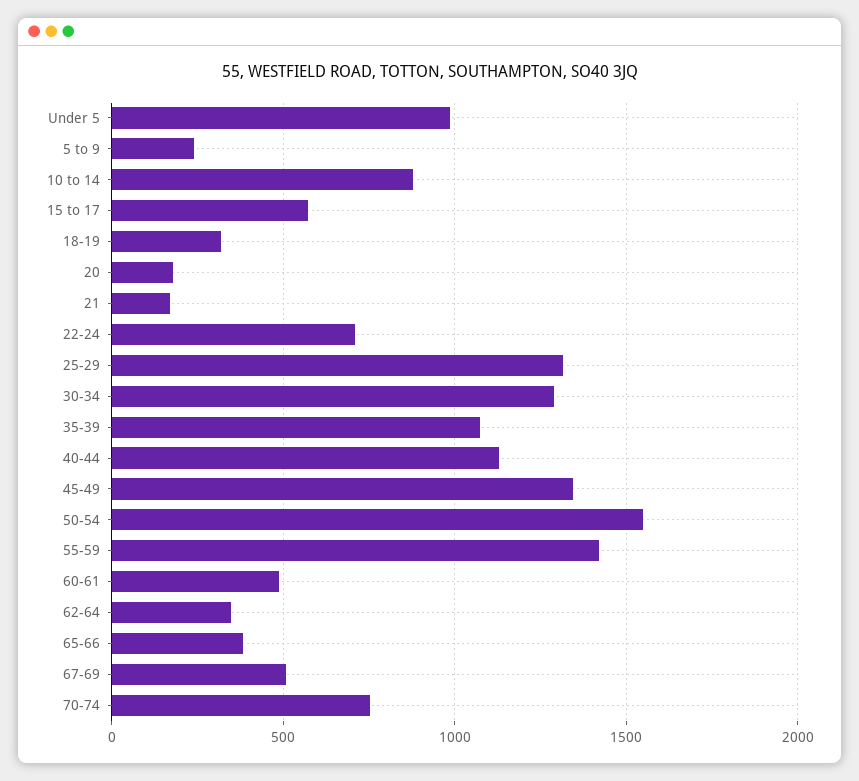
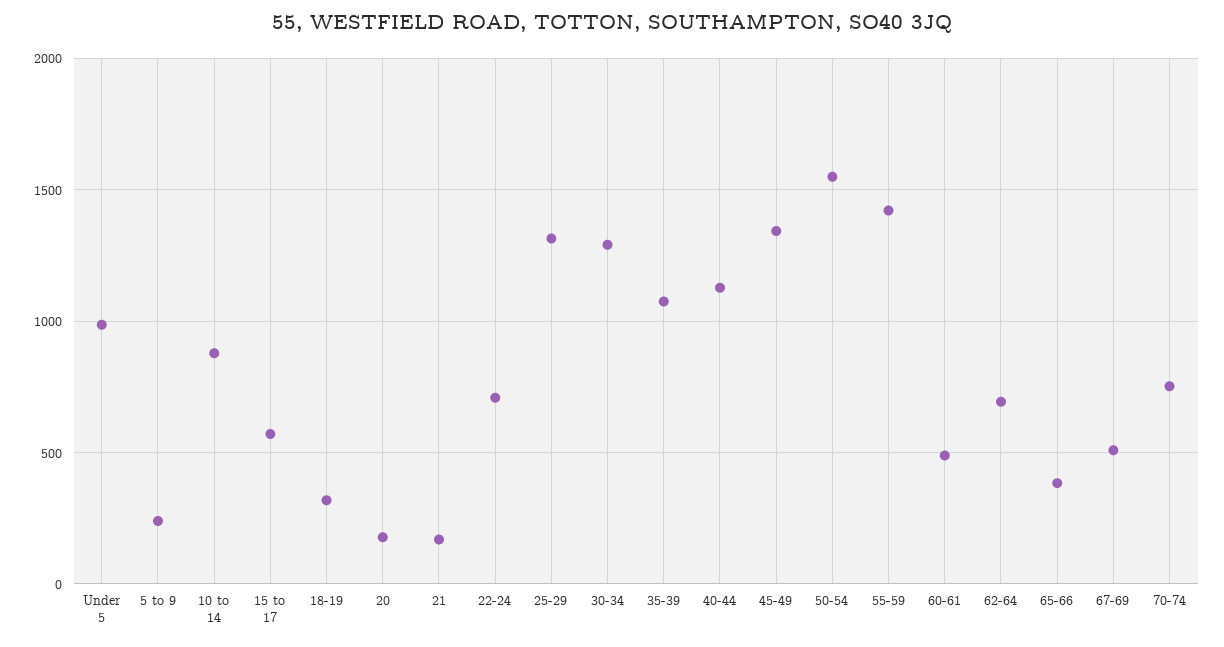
  {
    "Under 5": 1000,
    "5 to 9": 250,
    "10 to 14": 900,
    "15 to 17": 550,
    "18-19": 300,
    "20": 200,
    "21": 150,
    "22-24": 700,
    "25-29": 1300,
    "30-34": 1300,
    "35-39": 1100,
    "40-44": 1150,
    "45-49": 1350,
    "50-54": 1550,
    "55-59": 1400,
    "60-61": 500,
-   "62-64": 350,
+   "62-64": 700,
    "65-66": 400,
    "67-69": 500,
    "70-74": 750
  }

